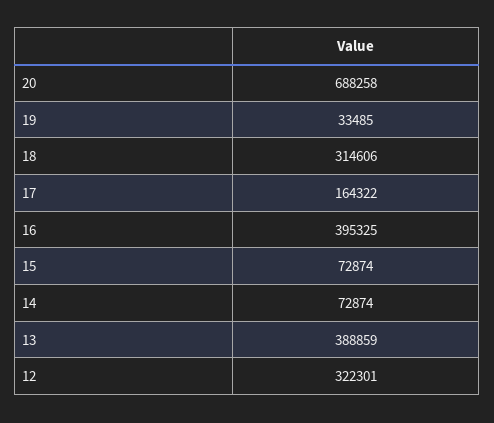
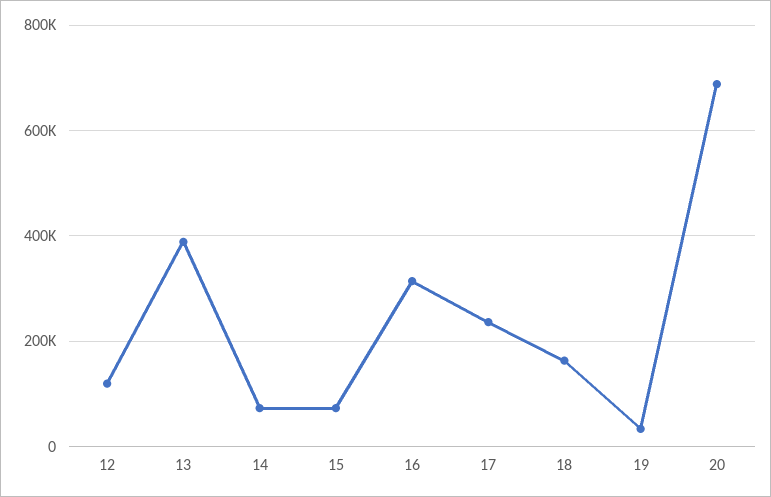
  {
    "20": 688258,
    "19": 33485,
-   "18": 314606,
+   "18": 160000,
-   "17": 164322,
+   "17": 240000,
-   "16": 395325,
+   "16": 320000,
    "15": 72874,
    "14": 72874,
    "13": 388859,
-   "12": 322301
+   "12": 120000
  }

